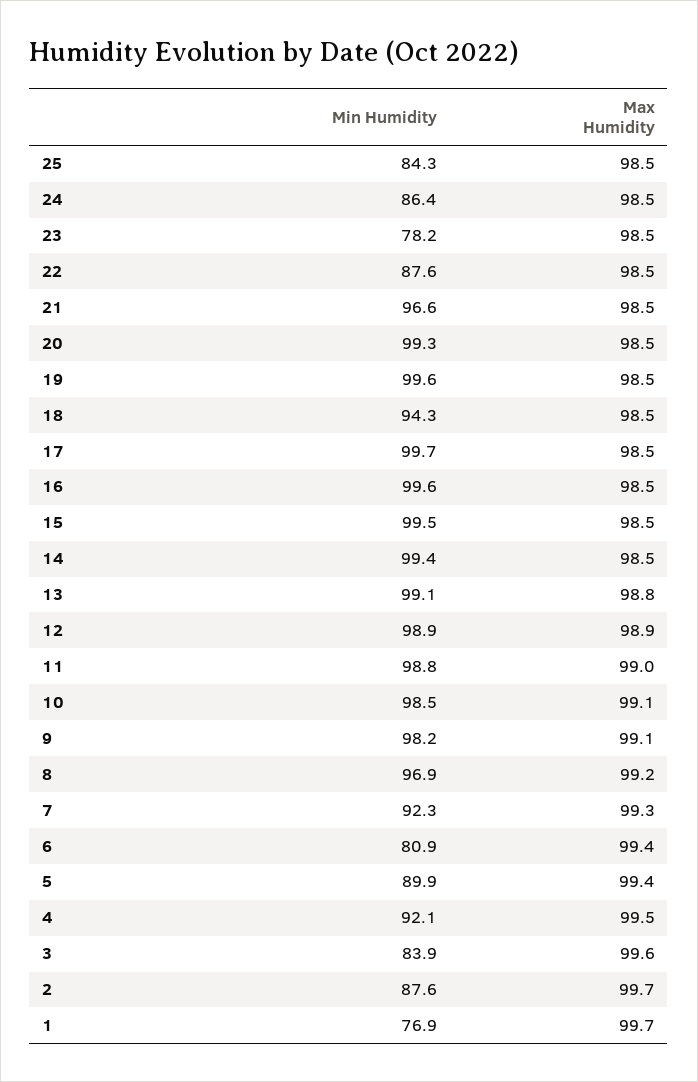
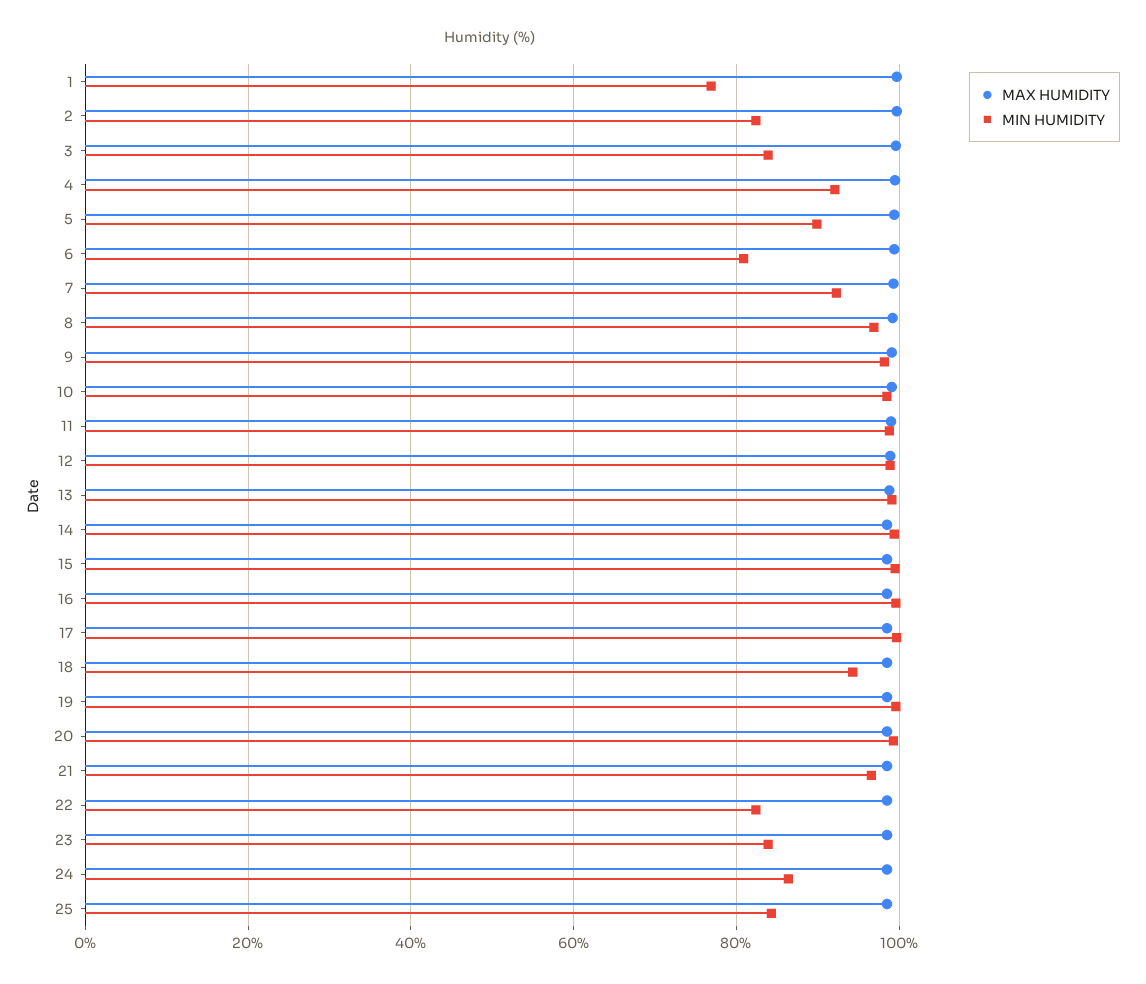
  {
    "Min Humidity": {
      "25": 84.3,
      "24": 86.4,
-     "23": 78.2,
+     "23": 84,
-     "22": 87.6,
+     "22": 82,
      "21": 96.6,
      "20": 99.3,
      "19": 99.6,
      "18": 94.3,
      "17": 99.7,
      "16": 99.6,
      "15": 99.5,
      "14": 99.4,
      "13": 99.1,
      "12": 98.9,
      "11": 98.8,
      "10": 98.5,
      "9": 98.2,
      "8": 96.9,
      "7": 92.3,
      "6": 80.9,
      "5": 89.9,
      "4": 92.1,
      "3": 83.9,
-     "2": 87.6,
+     "2": 82,
      "1": 76.9
    },
    "Max Humidity": {
      "25": 98.5,
      "24": 98.5,
      "23": 98.5,
      "22": 98.5,
      "21": 98.5,
      "20": 98.5,
      "19": 98.5,
      "18": 98.5,
      "17": 98.5,
      "16": 98.5,
      "15": 98.5,
      "14": 98.5,
      "13": 98.8,
      "12": 98.9,
      "11": 99,
      "10": 99.1,
      "9": 99.1,
      "8": 99.2,
      "7": 99.3,
      "6": 99.4,
      "5": 99.4,
      "4": 99.5,
      "3": 99.6,
      "2": 99.7,
      "1": 99.7
    }
  }

